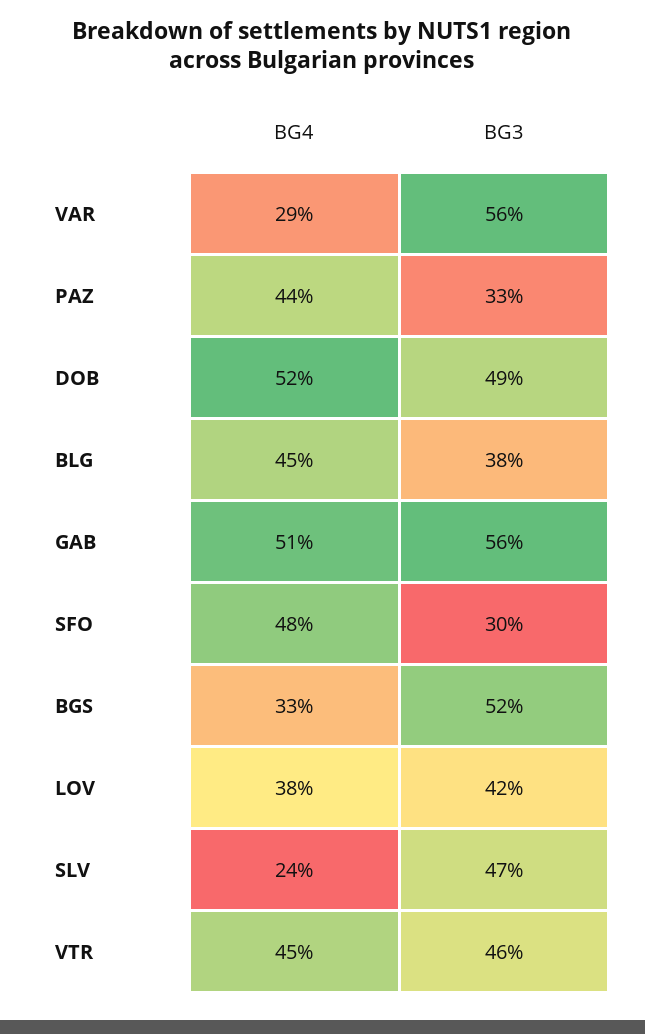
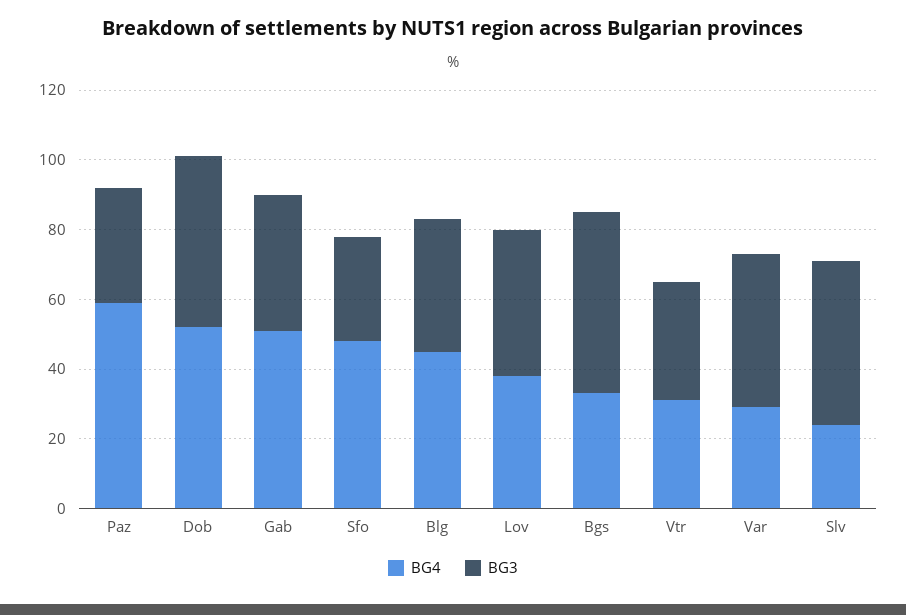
  {
    "BG4": {
      "VAR": 29,
-     "PAZ": 44,
+     "PAZ": 60,
      "DOB": 52,
      "BLG": 45,
      "GAB": 51,
      "SFO": 48,
      "BGS": 33,
      "LOV": 38,
      "SLV": 24,
-     "VTR": 45
+     "VTR": 30
    },
    "BG3": {
-     "VAR": 56,
+     "VAR": 45,
      "PAZ": 33,
      "DOB": 49,
      "BLG": 38,
-     "GAB": 56,
+     "GAB": 40,
      "SFO": 30,
      "BGS": 52,
      "LOV": 42,
      "SLV": 47,
-     "VTR": 46
+     "VTR": 35
    }
  }

